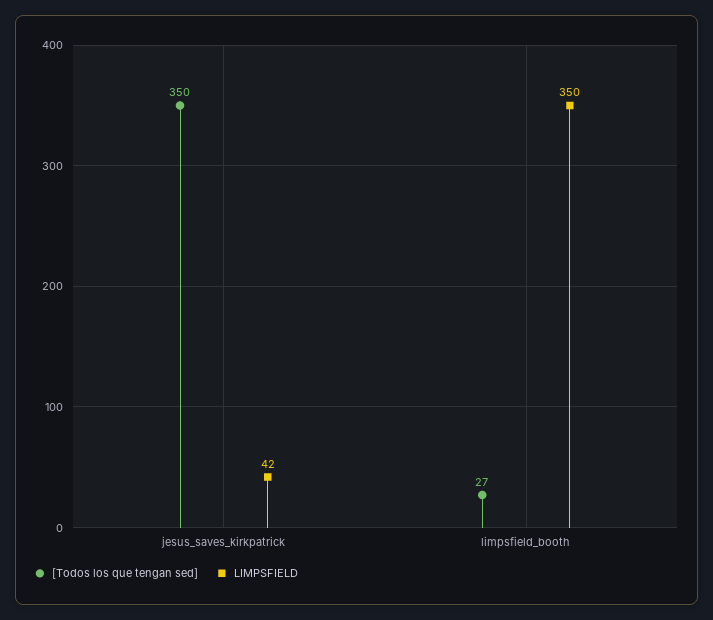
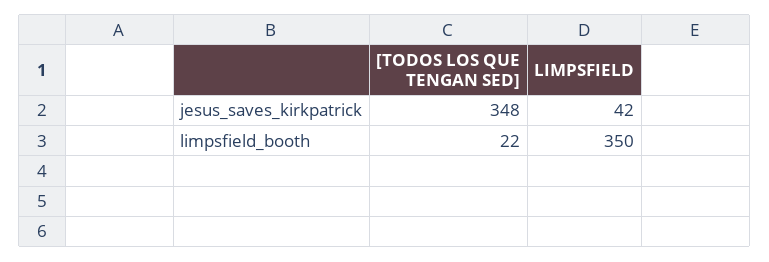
  {
    "[Todos los que tengan sed]": {
-     "jesus_saves_kirkpatrick": 350,
+     "jesus_saves_kirkpatrick": 348,
-     "limpsfield_booth": 27
+     "limpsfield_booth": 22
    },
    "LIMPSFIELD": {
      "jesus_saves_kirkpatrick": 42,
      "limpsfield_booth": 350
    }
  }

